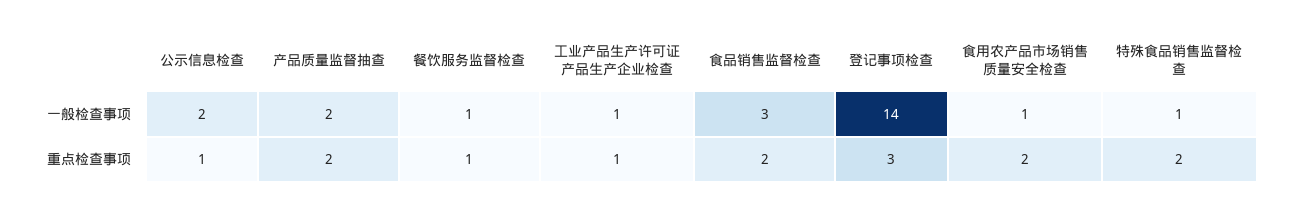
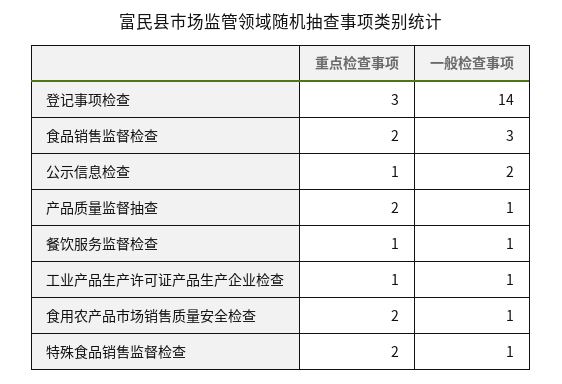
  {
    "公示信息检查": {
      "一般检查事项": 2,
      "重点检查事项": 1
    },
    "产品质量监督抽查": {
-     "一般检查事项": 2,
+     "一般检查事项": 1,
      "重点检查事项": 2
    },
    "餐饮服务监督检查": {
      "一般检查事项": 1,
      "重点检查事项": 1
    },
    "工业产品生产许可证产品生产企业检查": {
      "一般检查事项": 1,
      "重点检查事项": 1
    },
    "食品销售监督检查": {
      "一般检查事项": 3,
      "重点检查事项": 2
    },
    "登记事项检查": {
      "一般检查事项": 14,
      "重点检查事项": 3
    },
    "食用农产品市场销售质量安全检查": {
      "一般检查事项": 1,
      "重点检查事项": 2
    },
    "特殊食品销售监督检查": {
      "一般检查事项": 1,
      "重点检查事项": 2
    }
  }

